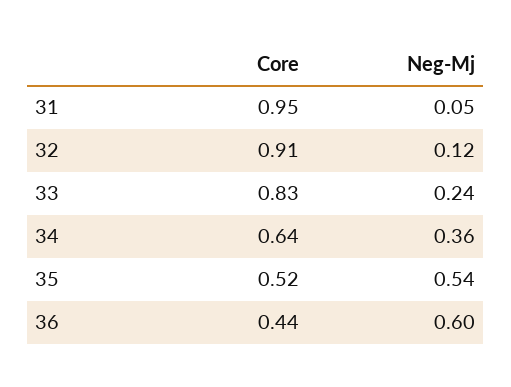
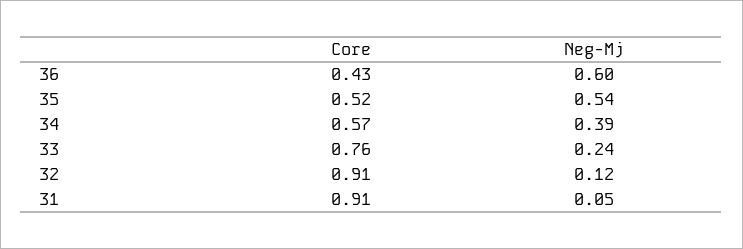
  {
    "Core": {
-     "31": 0.95,
+     "31": 0.91,
      "32": 0.91,
-     "33": 0.83,
+     "33": 0.76,
-     "34": 0.64,
+     "34": 0.57,
      "35": 0.52,
-     "36": 0.44
+     "36": 0.43
    },
    "Neg-Mj": {
      "31": 0.05,
      "32": 0.12,
      "33": 0.24,
-     "34": 0.36,
+     "34": 0.39,
      "35": 0.54,
      "36": 0.6
    }
  }

